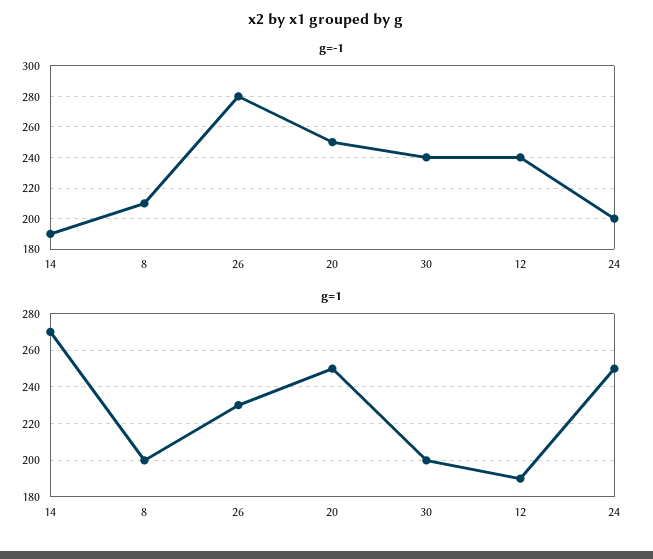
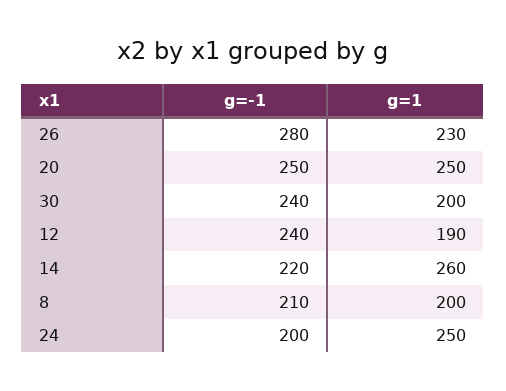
  {
    "g=-1": {
-     "14": 190,
+     "14": 220,
      "8": 210,
      "26": 280,
      "20": 250,
      "30": 240,
      "12": 240,
      "24": 200
    },
    "g=1": {
-     "14": 270,
+     "14": 260,
      "8": 200,
      "26": 230,
      "20": 250,
      "30": 200,
      "12": 190,
      "24": 250
    }
  }

